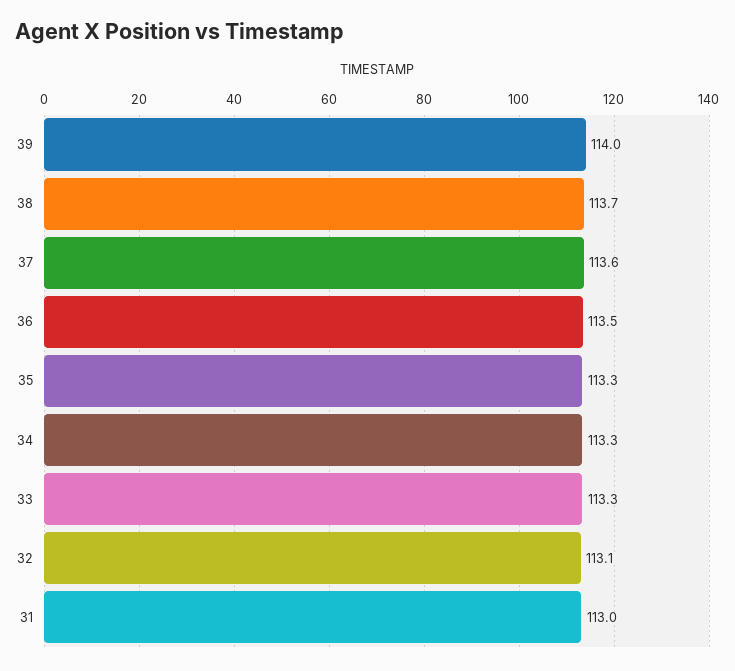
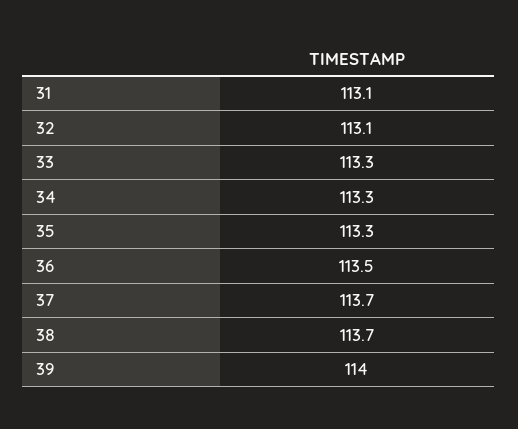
  {
    "39": 114,
    "38": 113.7,
-   "37": 113.6,
+   "37": 113.7,
    "36": 113.5,
    "35": 113.3,
    "34": 113.3,
    "33": 113.3,
    "32": 113.1,
-   "31": 113
+   "31": 113.1
  }

